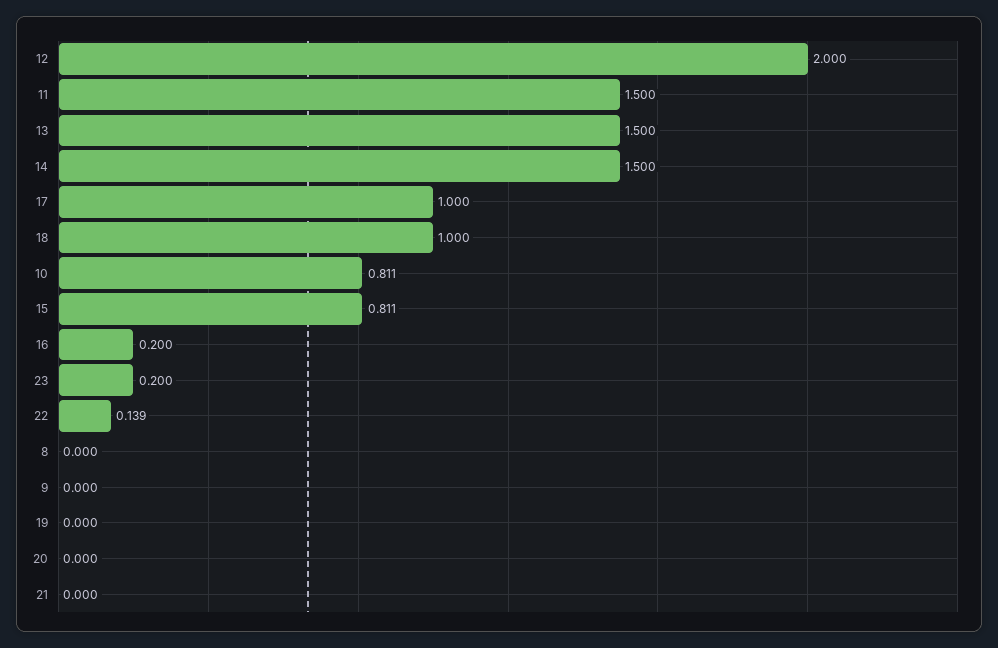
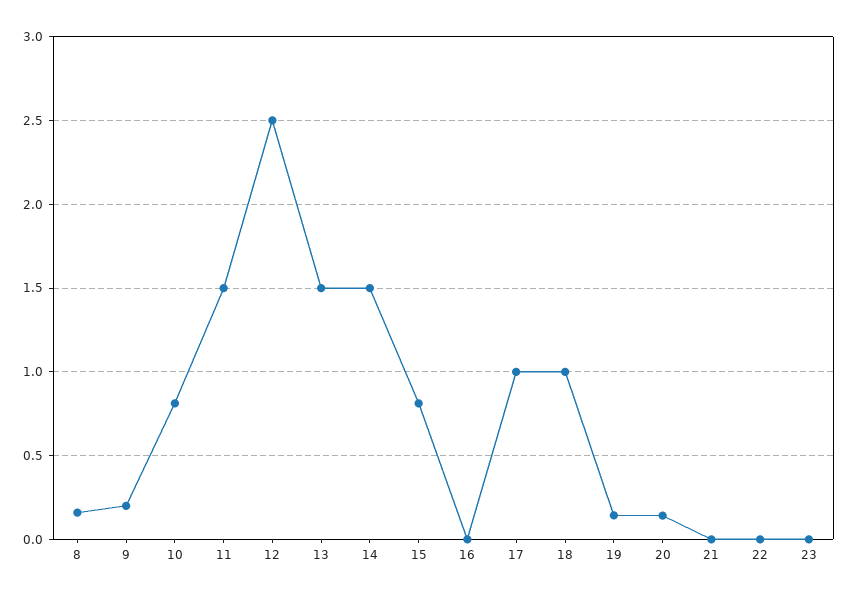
  {
-   "12": 2,
+   "12": 2.5,
    "11": 1.5,
    "13": 1.5,
    "14": 1.5,
    "17": 1,
    "18": 1,
    "10": 0.811,
    "15": 0.811,
-   "16": 0.2,
+   "16": 0,
-   "23": 0.2,
+   "23": 0,
-   "22": 0.139,
+   "22": 0,
-   "8": 0,
+   "8": 0.15,
-   "9": 0,
+   "9": 0.2,
-   "19": 0,
+   "19": 0.15,
-   "20": 0,
+   "20": 0.15,
    "21": 0
  }

